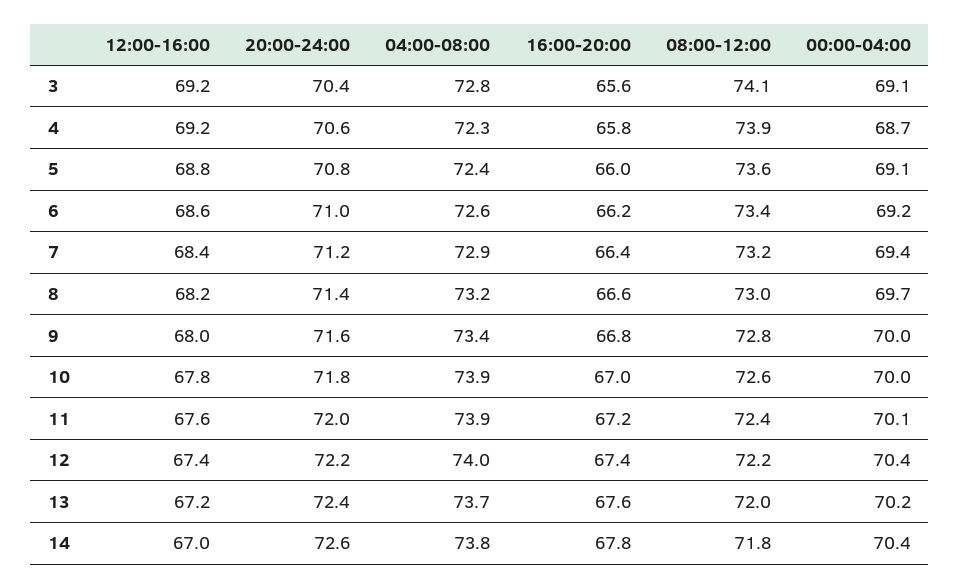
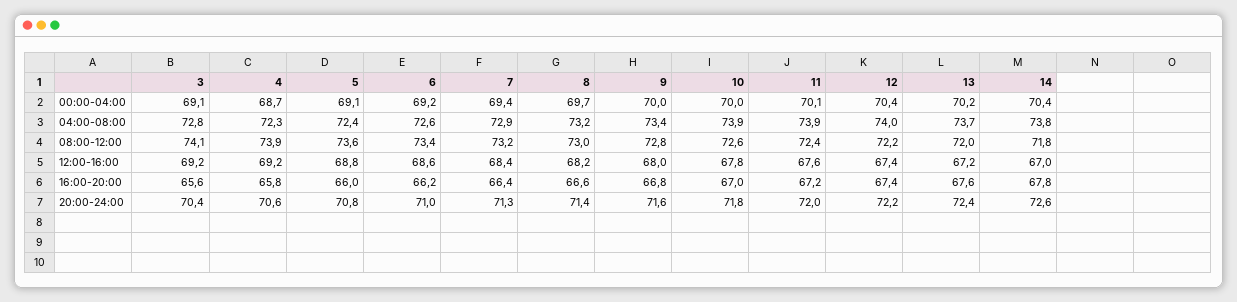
  {
    "12:00-16:00": {
      "3": 69.2,
      "4": 69.2,
      "5": 68.8,
      "6": 68.6,
      "7": 68.4,
      "8": 68.2,
      "9": 68,
      "10": 67.8,
      "11": 67.6,
      "12": 67.4,
      "13": 67.2,
      "14": 67
    },
    "20:00-24:00": {
      "3": 70.4,
      "4": 70.6,
      "5": 70.8,
      "6": 71,
-     "7": 71.2,
+     "7": 71.3,
      "8": 71.4,
      "9": 71.6,
      "10": 71.8,
      "11": 72,
      "12": 72.2,
      "13": 72.4,
      "14": 72.6
    },
    "04:00-08:00": {
      "3": 72.8,
      "4": 72.3,
      "5": 72.4,
      "6": 72.6,
      "7": 72.9,
      "8": 73.2,
      "9": 73.4,
      "10": 73.9,
      "11": 73.9,
      "12": 74,
      "13": 73.7,
      "14": 73.8
    },
    "16:00-20:00": {
      "3": 65.6,
      "4": 65.8,
      "5": 66,
      "6": 66.2,
      "7": 66.4,
      "8": 66.6,
      "9": 66.8,
      "10": 67,
      "11": 67.2,
      "12": 67.4,
      "13": 67.6,
      "14": 67.8
    },
    "08:00-12:00": {
      "3": 74.1,
      "4": 73.9,
      "5": 73.6,
      "6": 73.4,
      "7": 73.2,
      "8": 73,
      "9": 72.8,
      "10": 72.6,
      "11": 72.4,
      "12": 72.2,
      "13": 72,
      "14": 71.8
    },
    "00:00-04:00": {
      "3": 69.1,
      "4": 68.7,
      "5": 69.1,
      "6": 69.2,
      "7": 69.4,
      "8": 69.7,
      "9": 70,
      "10": 70,
      "11": 70.1,
      "12": 70.4,
      "13": 70.2,
      "14": 70.4
    }
  }

